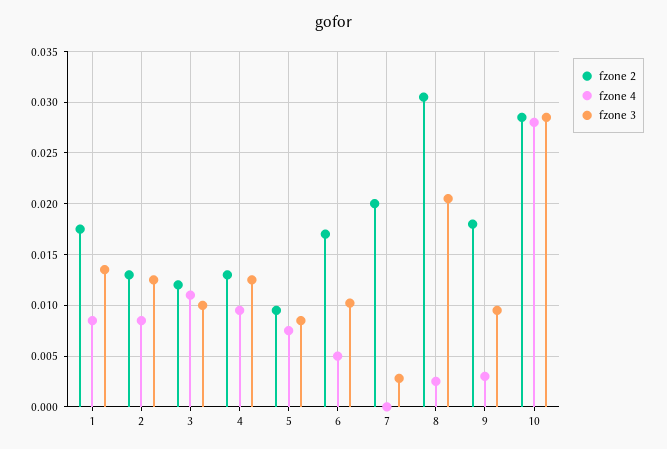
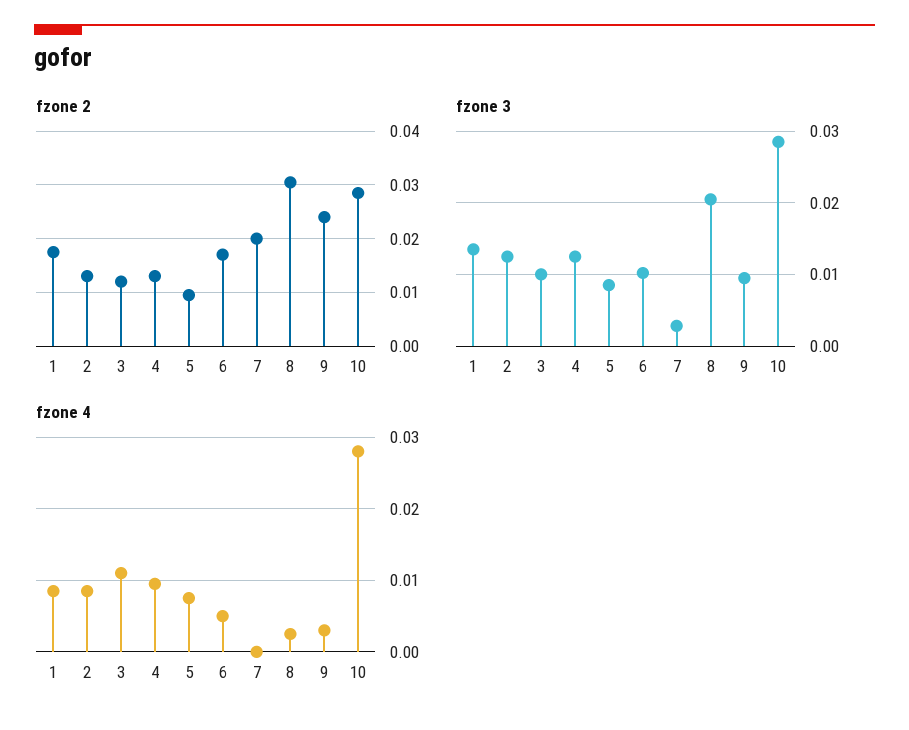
  {
    "fzone 2": {
      "1": 0.018,
      "2": 0.013,
      "3": 0.012,
      "4": 0.013,
      "5": 0.01,
      "6": 0.017,
      "7": 0.02,
      "8": 0.031,
-     "9": 0.018,
+     "9": 0.024,
      "10": 0.029
    },
    "fzone 4": {
      "1": 0.009,
      "2": 0.009,
      "3": 0.011,
      "4": 0.01,
      "5": 0.008,
      "6": 0.005,
      "7": 0,
      "8": 0.003,
      "9": 0.003,
      "10": 0.028
    },
    "fzone 3": {
      "1": 0.014,
      "2": 0.013,
      "3": 0.01,
      "4": 0.013,
      "5": 0.009,
      "6": 0.01,
      "7": 0.003,
      "8": 0.021,
      "9": 0.01,
      "10": 0.029
    }
  }

